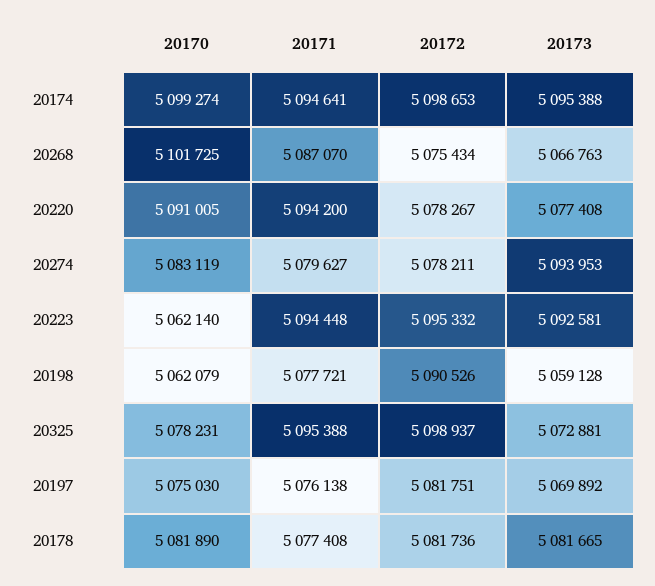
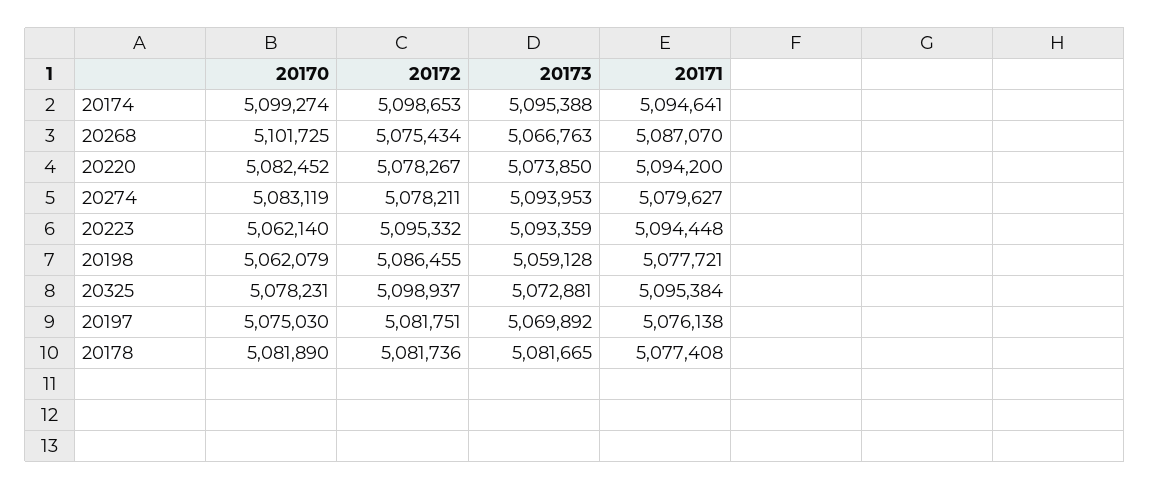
  {
    "20170": {
      "20174": 5099274,
      "20268": 5101725,
-     "20220": 5091005,
+     "20220": 5082452,
      "20274": 5083119,
      "20223": 5062140,
      "20198": 5062079,
      "20325": 5078231,
      "20197": 5075030,
      "20178": 5081890
    },
    "20171": {
      "20174": 5094641,
      "20268": 5087070,
      "20220": 5094200,
      "20274": 5079627,
      "20223": 5094448,
      "20198": 5077721,
-     "20325": 5095388,
+     "20325": 5095384,
      "20197": 5076138,
      "20178": 5077408
    },
    "20172": {
      "20174": 5098653,
      "20268": 5075434,
      "20220": 5078267,
      "20274": 5078211,
      "20223": 5095332,
-     "20198": 5090526,
+     "20198": 5086455,
      "20325": 5098937,
      "20197": 5081751,
      "20178": 5081736
    },
    "20173": {
      "20174": 5095388,
      "20268": 5066763,
-     "20220": 5077408,
+     "20220": 5073850,
      "20274": 5093953,
-     "20223": 5092581,
+     "20223": 5093359,
      "20198": 5059128,
      "20325": 5072881,
      "20197": 5069892,
      "20178": 5081665
    }
  }

